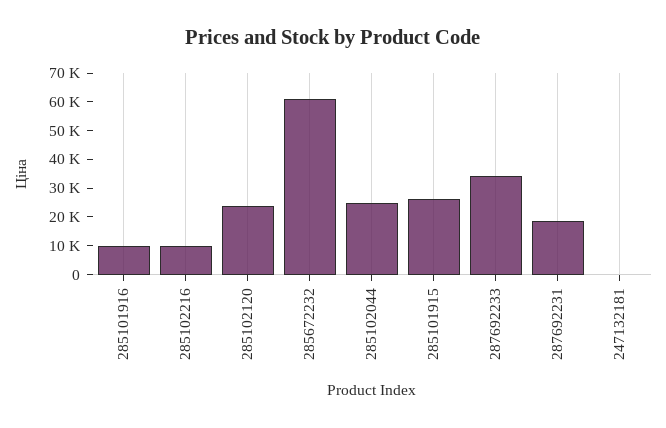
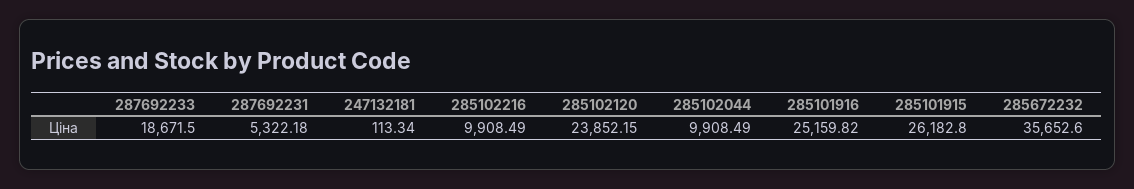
  {
-   "285101916": 10000,
+   "285101916": 25159.82,
    "285102216": 9908.49,
    "285102120": 23852.15,
-   "285672232": 60000,
+   "285672232": 35652.6,
-   "285102044": 25000,
+   "285102044": 9908.49,
    "285101915": 26182.8,
-   "287692233": 35000,
+   "287692233": 18671.5,
-   "287692231": 20000,
+   "287692231": 5322.18,
    "247132181": 113.34
  }

